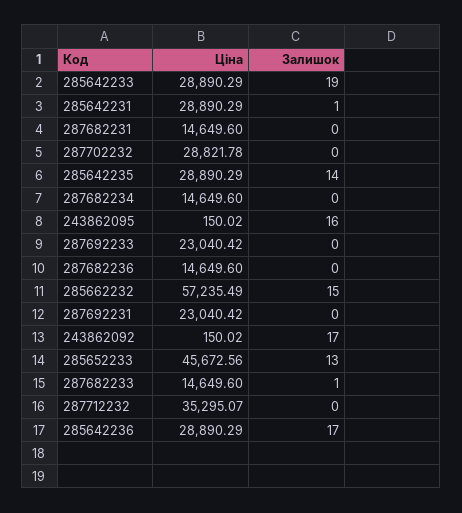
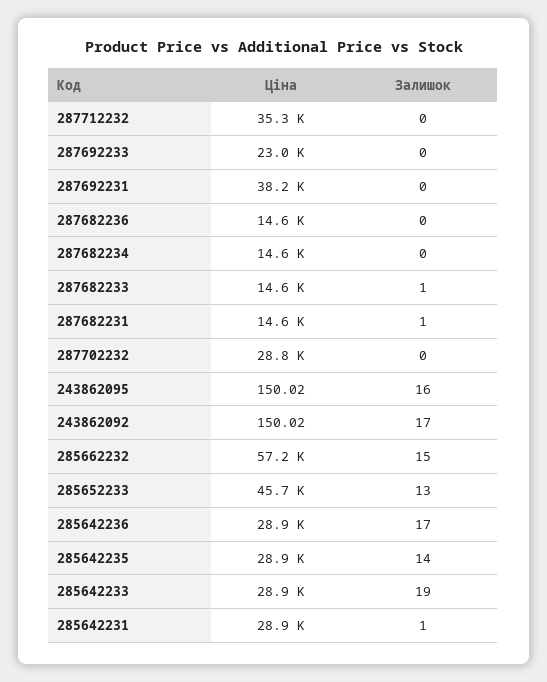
  {
    "Ціна": {
      "285642233": 28890.29,
      "285642231": 28890.29,
      "287682231": 14649.6,
      "287702232": 28821.78,
      "285642235": 28890.29,
      "287682234": 14649.6,
      "243862095": 150.02,
      "287692233": 23040.42,
      "287682236": 14649.6,
      "285662232": 57235.49,
-     "287692231": 23040.42,
+     "287692231": 38200,
      "243862092": 150.02,
      "285652233": 45672.56,
      "287682233": 14649.6,
      "287712232": 35295.07,
      "285642236": 28890.29
    },
    "Залишок": {
      "285642233": 19,
      "285642231": 1,
-     "287682231": 0,
+     "287682231": 1,
      "287702232": 0,
      "285642235": 14,
      "287682234": 0,
      "243862095": 16,
      "287692233": 0,
      "287682236": 0,
      "285662232": 15,
      "287692231": 0,
      "243862092": 17,
      "285652233": 13,
      "287682233": 1,
      "287712232": 0,
      "285642236": 17
    }
  }

